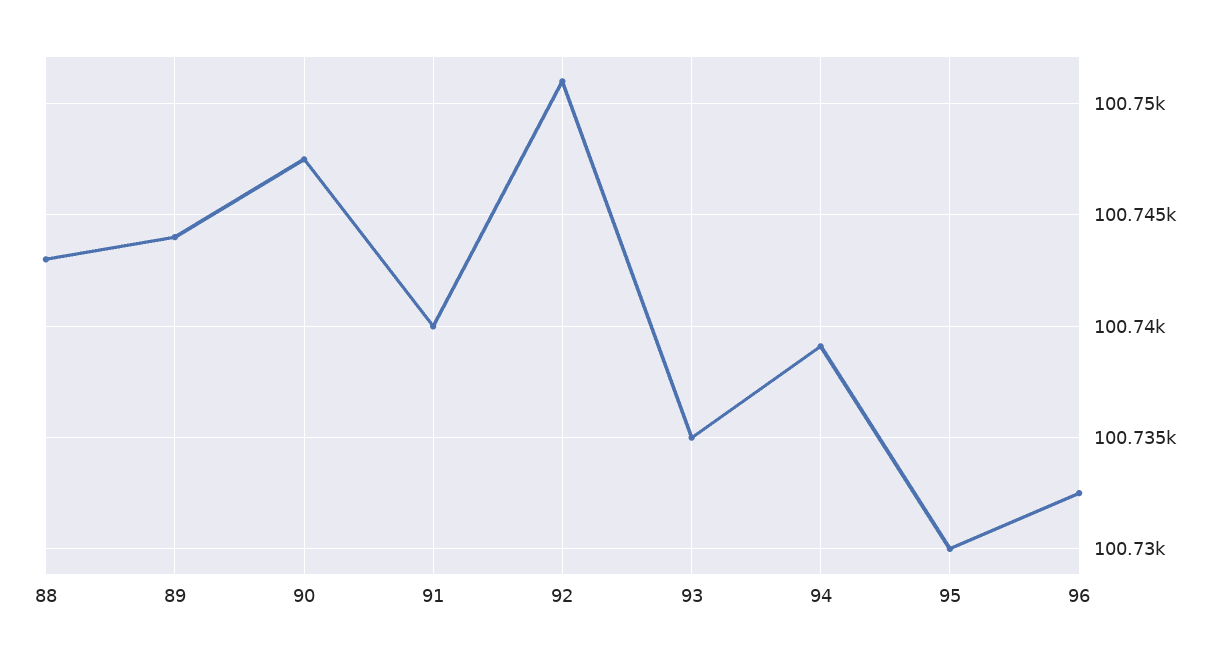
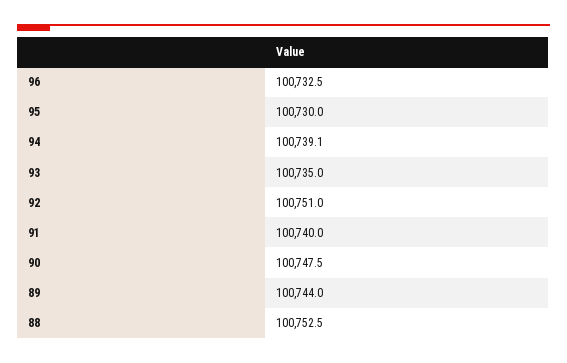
  {
-   "88": 100743,
+   "88": 100752.5,
    "89": 100744,
    "90": 100747.5,
    "91": 100740,
    "92": 100751,
    "93": 100735,
    "94": 100739.1,
    "95": 100730,
    "96": 100732.5
  }

